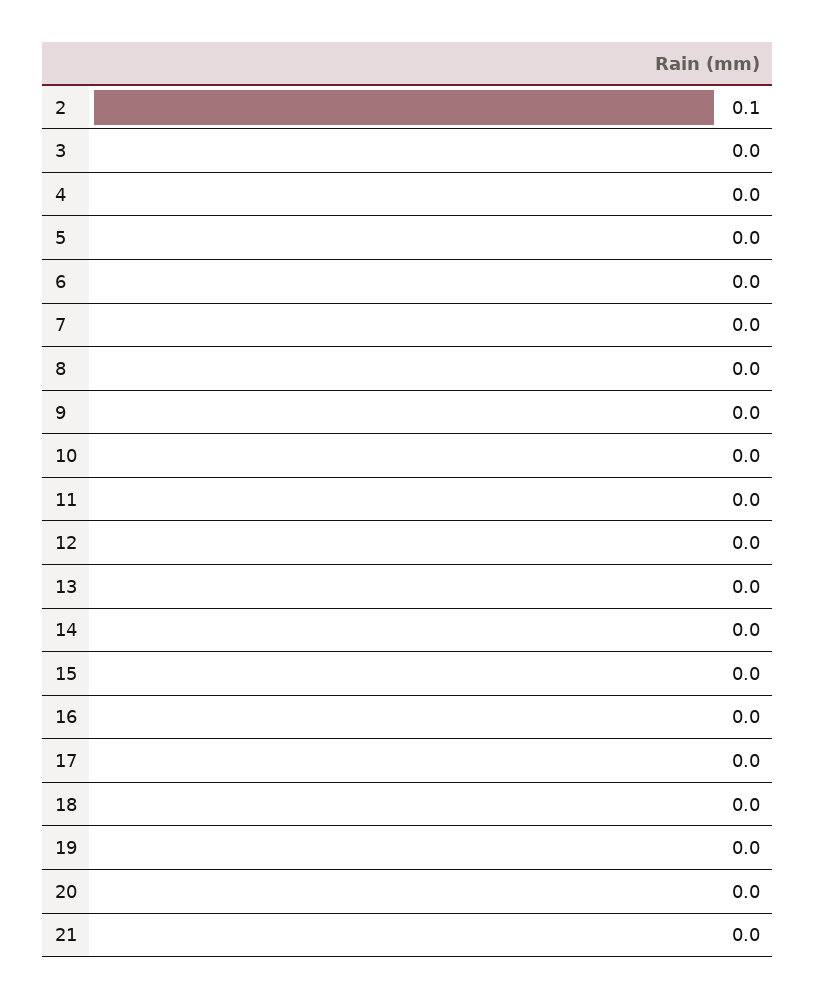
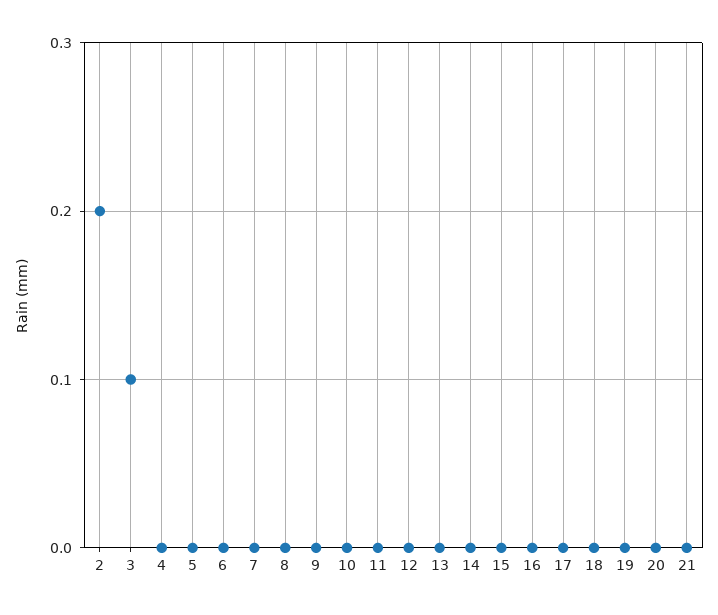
  {
-   "2": 0.1,
+   "2": 0.2,
-   "3": 0,
+   "3": 0.1,
    "4": 0,
    "5": 0,
    "6": 0,
    "7": 0,
    "8": 0,
    "9": 0,
    "10": 0,
    "11": 0,
    "12": 0,
    "13": 0,
    "14": 0,
    "15": 0,
    "16": 0,
    "17": 0,
    "18": 0,
    "19": 0,
    "20": 0,
    "21": 0
  }

